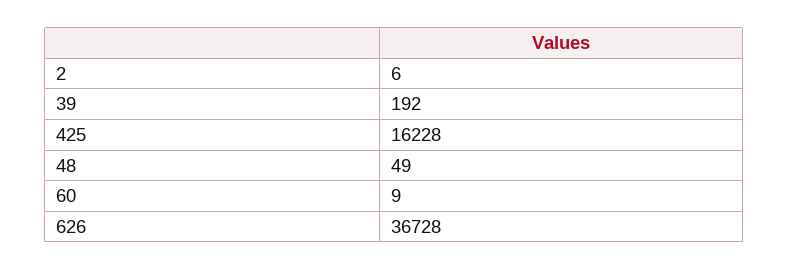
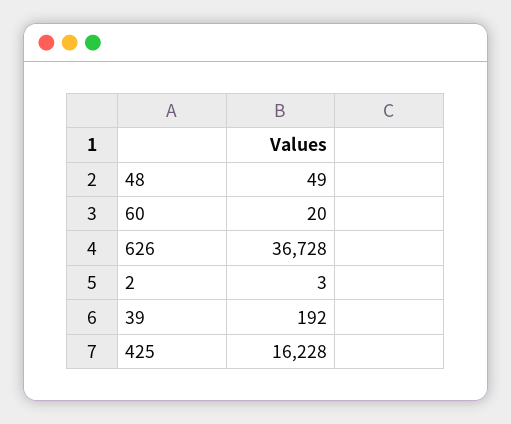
  {
-   "2": 6,
+   "2": 3,
    "39": 192,
    "425": 16228,
    "48": 49,
-   "60": 9,
+   "60": 20,
    "626": 36728
  }

